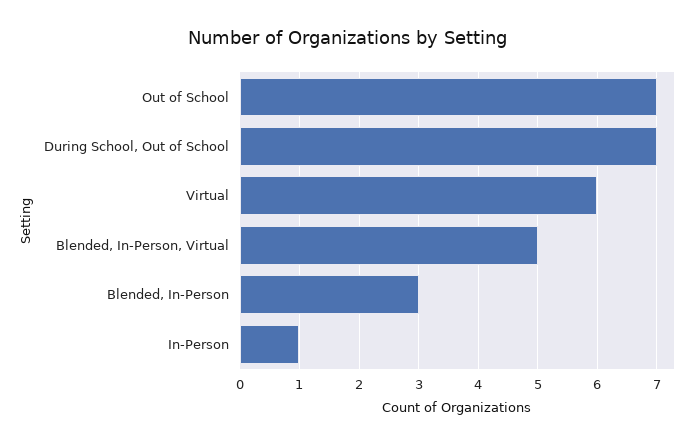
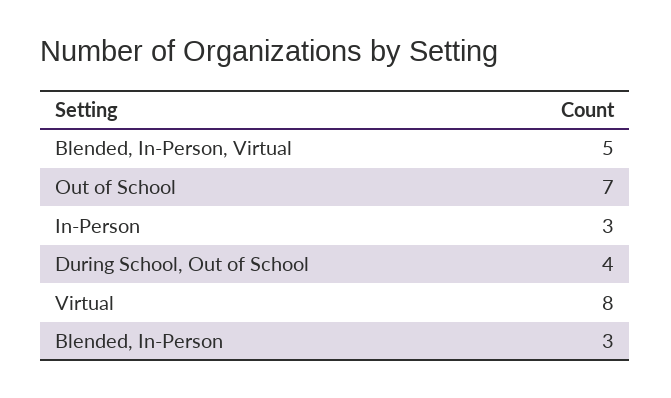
  {
    "Out of School": 7,
-   "During School, Out of School": 7,
+   "During School, Out of School": 4,
-   "Virtual": 6,
+   "Virtual": 8,
    "Blended, In-Person, Virtual": 5,
    "Blended, In-Person": 3,
-   "In-Person": 1
+   "In-Person": 3
  }

